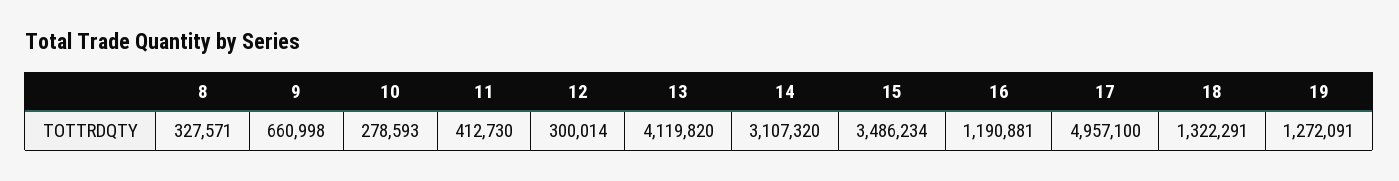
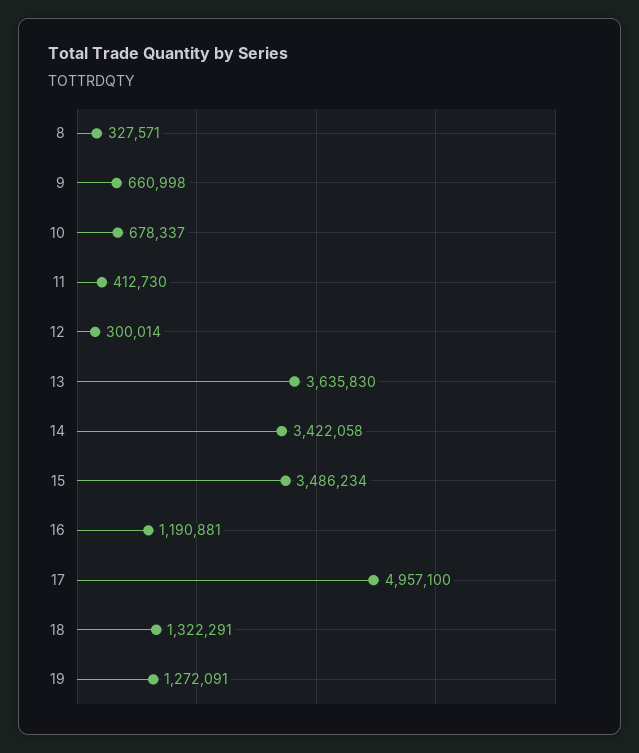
  {
    "8": 327571,
    "9": 660998,
-   "10": 278593,
+   "10": 678337,
    "11": 412730,
    "12": 300014,
-   "13": 4119820,
+   "13": 3635830,
-   "14": 3107320,
+   "14": 3422058,
    "15": 3486234,
    "16": 1190881,
    "17": 4957100,
    "18": 1322291,
    "19": 1272091
  }

